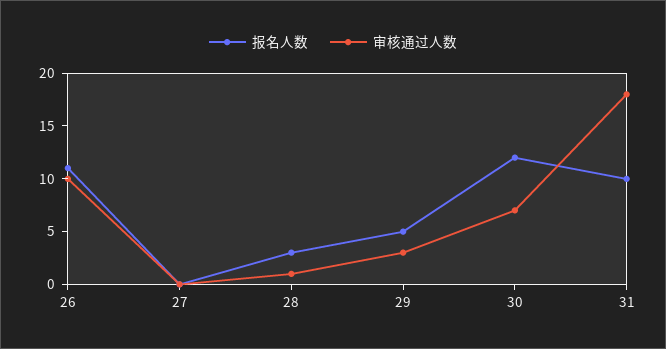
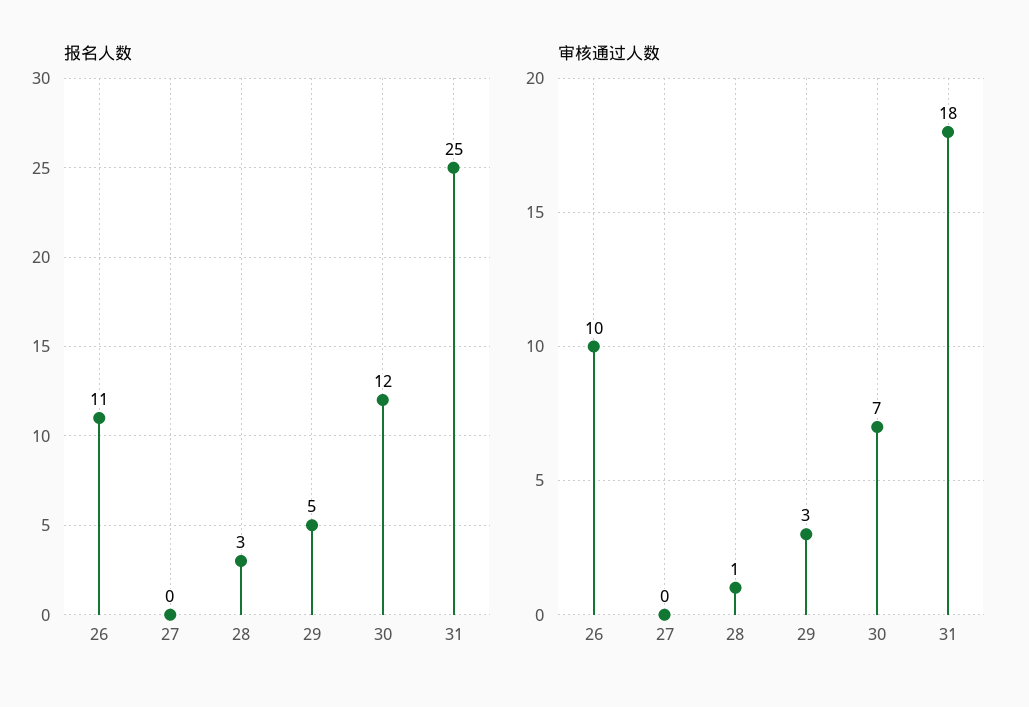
  {
    "报名人数": {
      "26": 11,
      "27": 0,
      "28": 3,
      "29": 5,
      "30": 12,
-     "31": 10
+     "31": 25
    },
    "审核通过人数": {
      "26": 10,
      "27": 0,
      "28": 1,
      "29": 3,
      "30": 7,
      "31": 18
    }
  }

